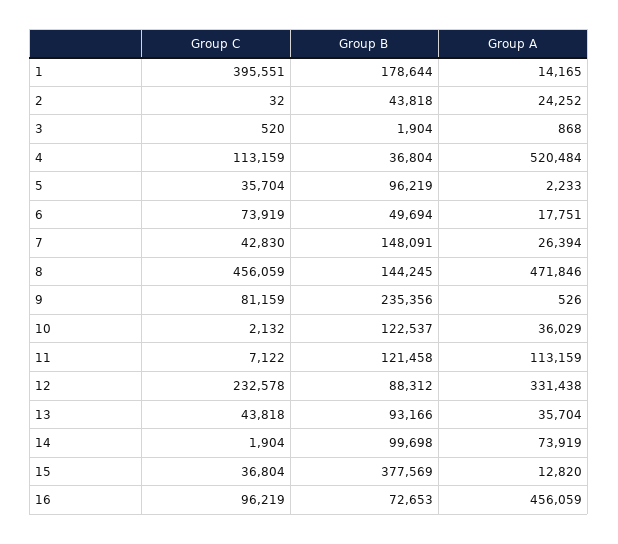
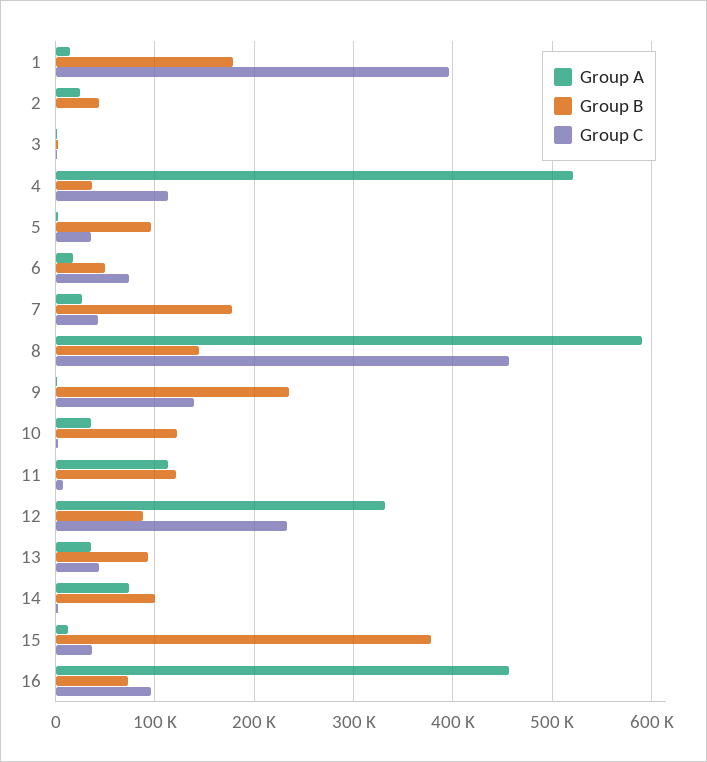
  {
    "Group C": {
      "1": 395551,
      "2": 32,
      "3": 520,
      "4": 113159,
      "5": 35704,
      "6": 73919,
      "7": 42830,
      "8": 456059,
-     "9": 81159,
+     "9": 140000,
      "10": 2132,
      "11": 7122,
      "12": 232578,
      "13": 43818,
      "14": 1904,
      "15": 36804,
      "16": 96219
    },
    "Group B": {
      "1": 178644,
      "2": 43818,
      "3": 1904,
      "4": 36804,
      "5": 96219,
      "6": 49694,
-     "7": 148091,
+     "7": 180000,
      "8": 144245,
      "9": 235356,
      "10": 122537,
      "11": 121458,
      "12": 88312,
      "13": 93166,
      "14": 99698,
      "15": 377569,
      "16": 72653
    },
    "Group A": {
      "1": 14165,
      "2": 24252,
      "3": 868,
      "4": 520484,
      "5": 2233,
      "6": 17751,
      "7": 26394,
-     "8": 471846,
+     "8": 590000,
      "9": 526,
      "10": 36029,
      "11": 113159,
      "12": 331438,
      "13": 35704,
      "14": 73919,
      "15": 12820,
      "16": 456059
    }
  }

